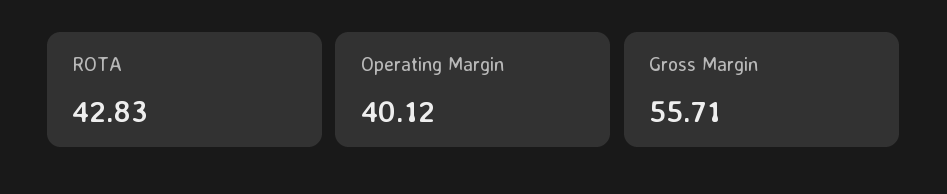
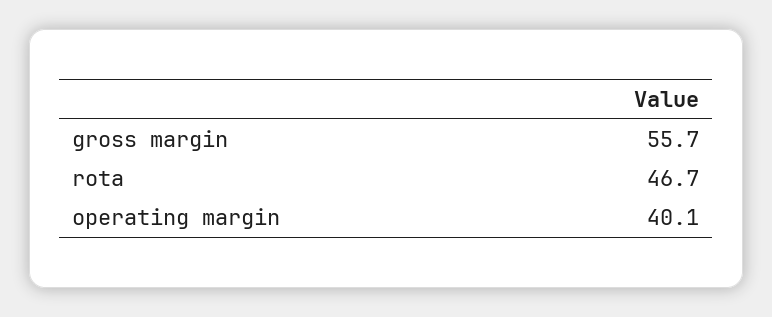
  {
-   "ROTA": 42.83,
+   "ROTA": 46.7,
    "Operating Margin": 40.12,
    "Gross Margin": 55.71
  }

